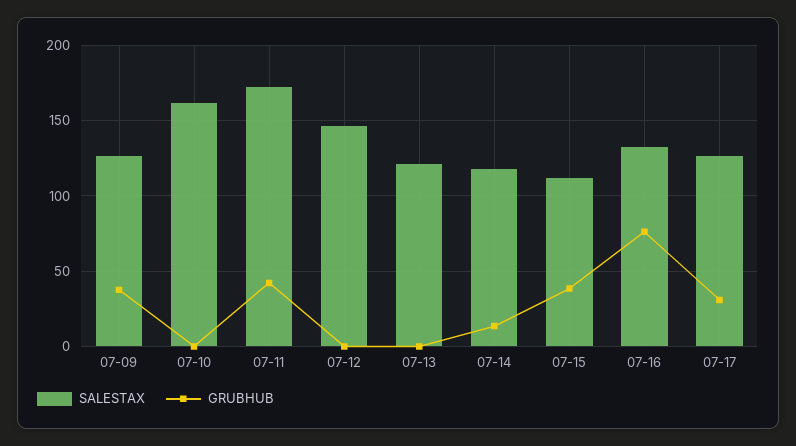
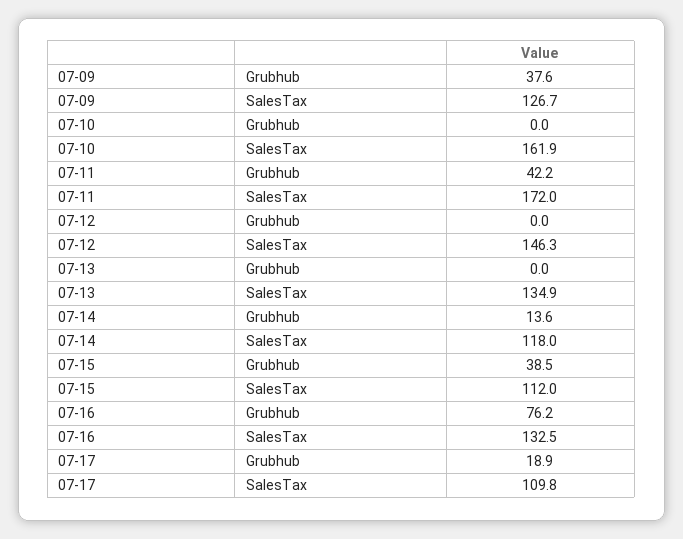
  {
    "SALESTAX": {
      "07-09": 126.7,
      "07-10": 161.9,
      "07-11": 172,
      "07-12": 146.3,
-     "07-13": 120,
+     "07-13": 134.9,
      "07-14": 118,
      "07-15": 112,
      "07-16": 132.5,
-     "07-17": 125
+     "07-17": 109.8
    },
    "GRUBHUB": {
      "07-09": 37.6,
      "07-10": 0,
      "07-11": 42.2,
      "07-12": 0,
      "07-13": 0,
      "07-14": 13.6,
      "07-15": 38.5,
      "07-16": 76.2,
-     "07-17": 30
+     "07-17": 18.9
    }
  }

